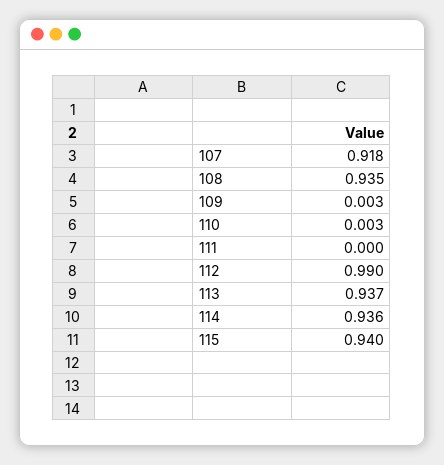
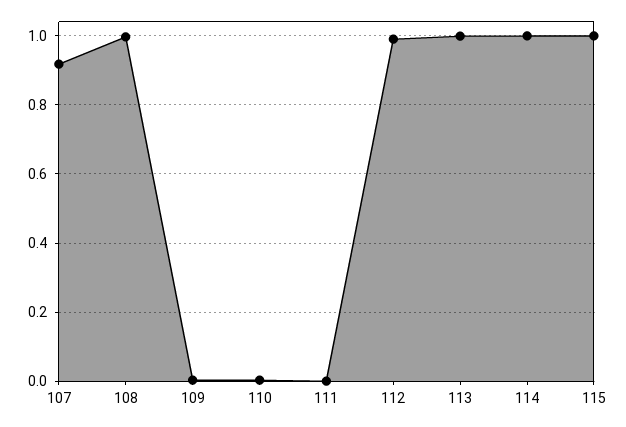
  {
    "107": 0.918,
-   "108": 0.935,
+   "108": 1,
    "109": 0.003,
    "110": 0.003,
    "111": 0,
    "112": 0.99,
-   "113": 0.937,
+   "113": 1,
-   "114": 0.936,
+   "114": 1,
-   "115": 0.94
+   "115": 1
  }

